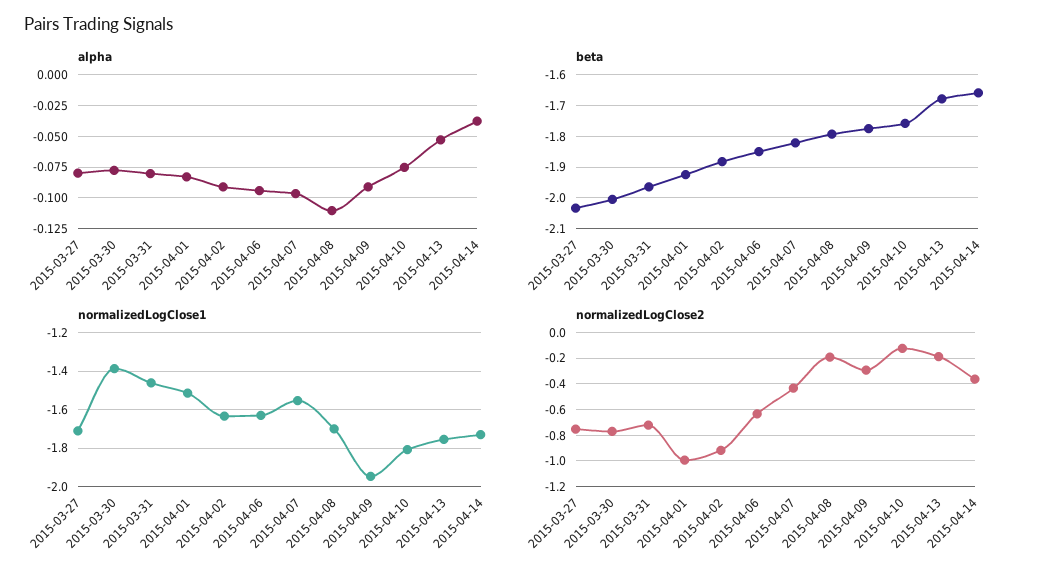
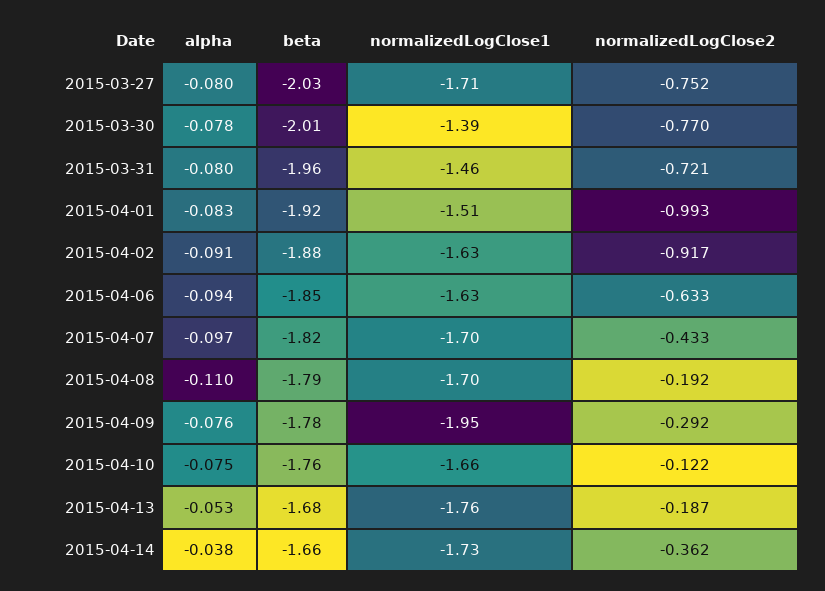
  {
    "alpha": {
      "2015-03-27": -0.08,
      "2015-03-30": -0.078,
      "2015-03-31": -0.08,
      "2015-04-01": -0.083,
      "2015-04-02": -0.091,
      "2015-04-06": -0.094,
      "2015-04-07": -0.097,
      "2015-04-08": -0.11,
-     "2015-04-09": -0.09,
+     "2015-04-09": -0.076,
      "2015-04-10": -0.075,
      "2015-04-13": -0.053,
      "2015-04-14": -0.038
    },
    "beta": {
      "2015-03-27": -2.03,
      "2015-03-30": -2.01,
      "2015-03-31": -1.96,
      "2015-04-01": -1.92,
      "2015-04-02": -1.88,
      "2015-04-06": -1.85,
      "2015-04-07": -1.82,
      "2015-04-08": -1.79,
      "2015-04-09": -1.78,
      "2015-04-10": -1.76,
      "2015-04-13": -1.68,
      "2015-04-14": -1.66
    },
    "normalizedLogClose1": {
      "2015-03-27": -1.71,
      "2015-03-30": -1.39,
      "2015-03-31": -1.46,
      "2015-04-01": -1.51,
      "2015-04-02": -1.63,
      "2015-04-06": -1.63,
-     "2015-04-07": -1.55,
+     "2015-04-07": -1.7,
      "2015-04-08": -1.7,
      "2015-04-09": -1.95,
-     "2015-04-10": -1.8,
+     "2015-04-10": -1.66,
      "2015-04-13": -1.76,
      "2015-04-14": -1.73
    },
    "normalizedLogClose2": {
      "2015-03-27": -0.752,
      "2015-03-30": -0.77,
      "2015-03-31": -0.721,
      "2015-04-01": -0.993,
      "2015-04-02": -0.917,
      "2015-04-06": -0.633,
      "2015-04-07": -0.433,
      "2015-04-08": -0.192,
      "2015-04-09": -0.292,
      "2015-04-10": -0.122,
      "2015-04-13": -0.187,
      "2015-04-14": -0.362
    }
  }

